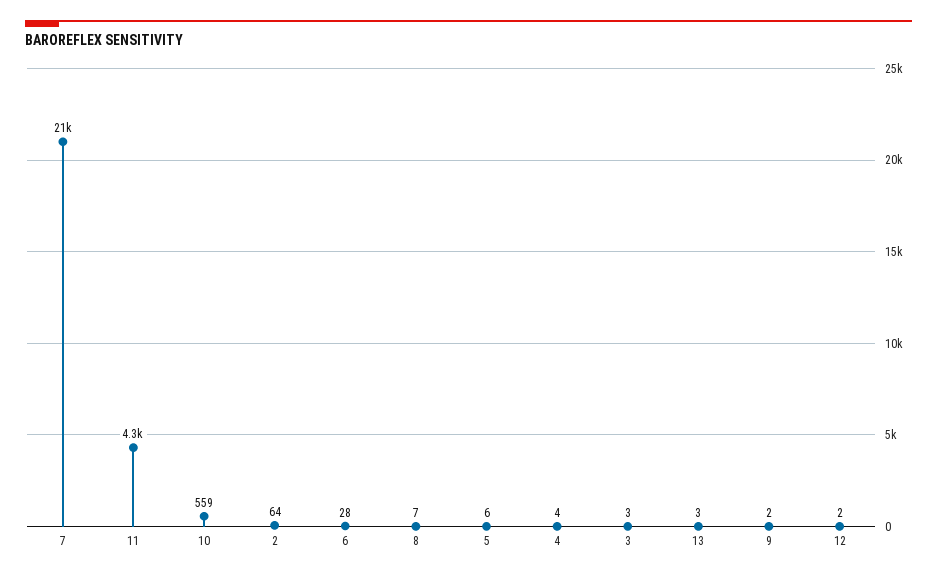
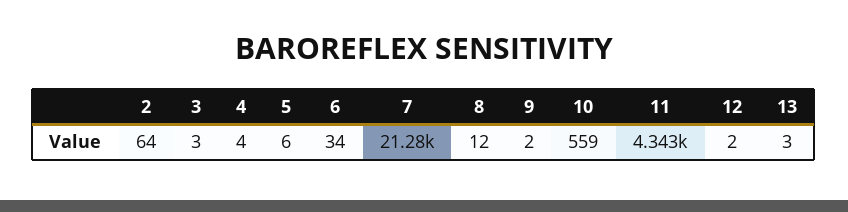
  {
    "7": 21280,
    "11": 4343,
    "10": 559,
    "2": 64,
-   "6": 28,
+   "6": 34,
-   "8": 7,
+   "8": 12,
    "5": 6,
    "4": 4,
    "3": 3,
    "13": 3,
    "9": 2,
    "12": 2
  }

